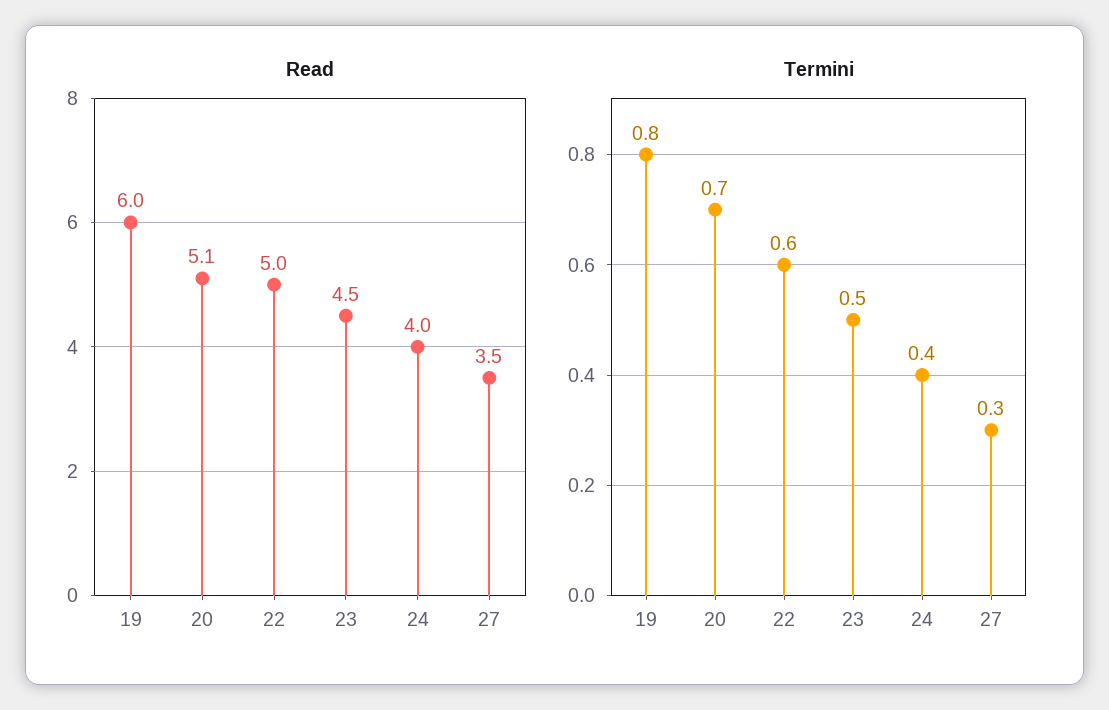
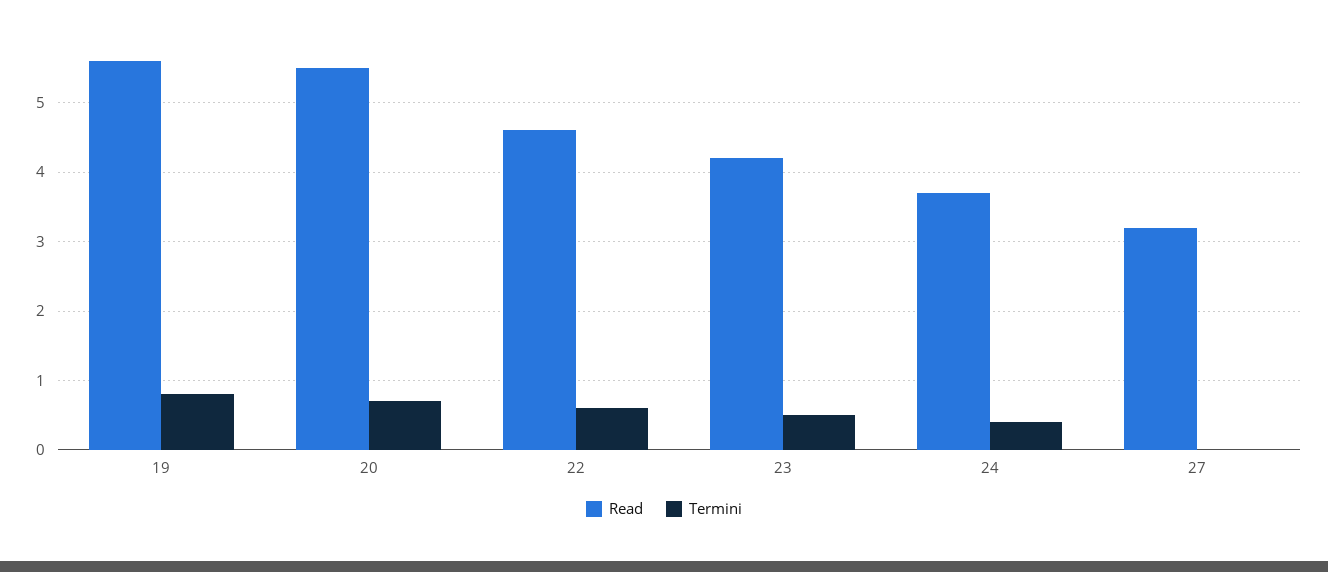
  {
    "Read": {
-     "19": 6,
+     "19": 5.6,
-     "20": 5.1,
+     "20": 5.5,
-     "22": 5,
+     "22": 4.6,
-     "23": 4.5,
+     "23": 4.2,
-     "24": 4,
+     "24": 3.7,
-     "27": 3.5
+     "27": 3.2
    },
    "Termini": {
      "19": 0.8,
      "20": 0.7,
      "22": 0.6,
      "23": 0.5,
      "24": 0.4,
-     "27": 0.3
+     "27": 0
    }
  }

